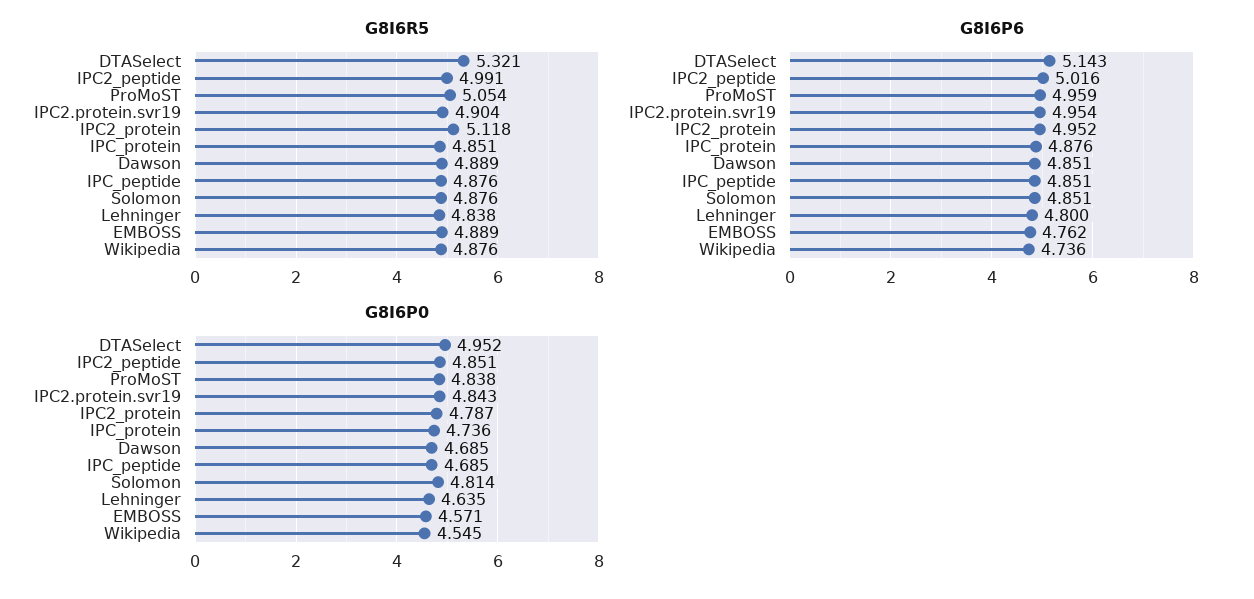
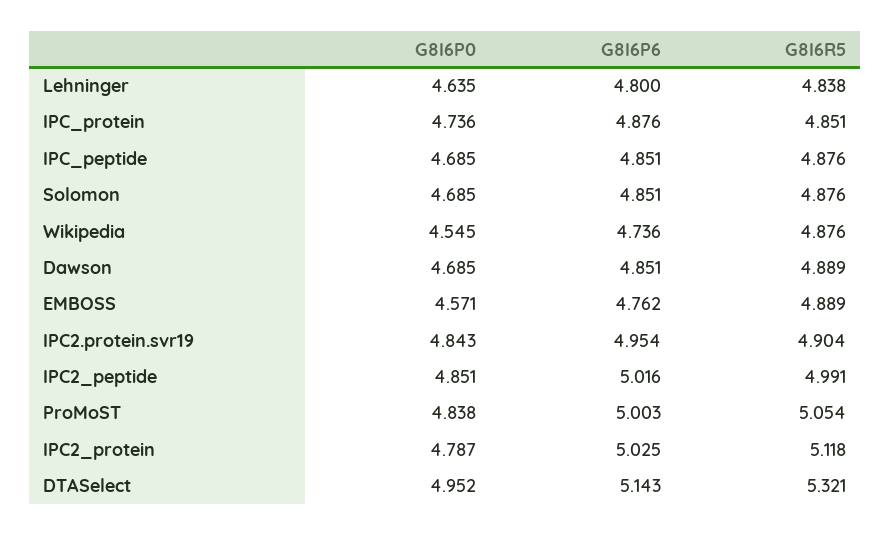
  {
    "G8I6R5": {
      "DTASelect": 5.321,
      "IPC2_peptide": 4.991,
      "ProMoST": 5.054,
      "IPC2.protein.svr19": 4.904,
      "IPC2_protein": 5.118,
      "IPC_protein": 4.851,
      "Dawson": 4.889,
      "IPC_peptide": 4.876,
      "Solomon": 4.876,
      "Lehninger": 4.838,
      "EMBOSS": 4.889,
      "Wikipedia": 4.876
    },
    "G8I6P6": {
      "DTASelect": 5.143,
      "IPC2_peptide": 5.016,
-     "ProMoST": 4.959,
+     "ProMoST": 5.003,
      "IPC2.protein.svr19": 4.954,
-     "IPC2_protein": 4.952,
+     "IPC2_protein": 5.025,
      "IPC_protein": 4.876,
      "Dawson": 4.851,
      "IPC_peptide": 4.851,
      "Solomon": 4.851,
      "Lehninger": 4.8,
      "EMBOSS": 4.762,
      "Wikipedia": 4.736
    },
    "G8I6P0": {
      "DTASelect": 4.952,
      "IPC2_peptide": 4.851,
      "ProMoST": 4.838,
      "IPC2.protein.svr19": 4.843,
      "IPC2_protein": 4.787,
      "IPC_protein": 4.736,
      "Dawson": 4.685,
      "IPC_peptide": 4.685,
-     "Solomon": 4.814,
+     "Solomon": 4.685,
      "Lehninger": 4.635,
      "EMBOSS": 4.571,
      "Wikipedia": 4.545
    }
  }

